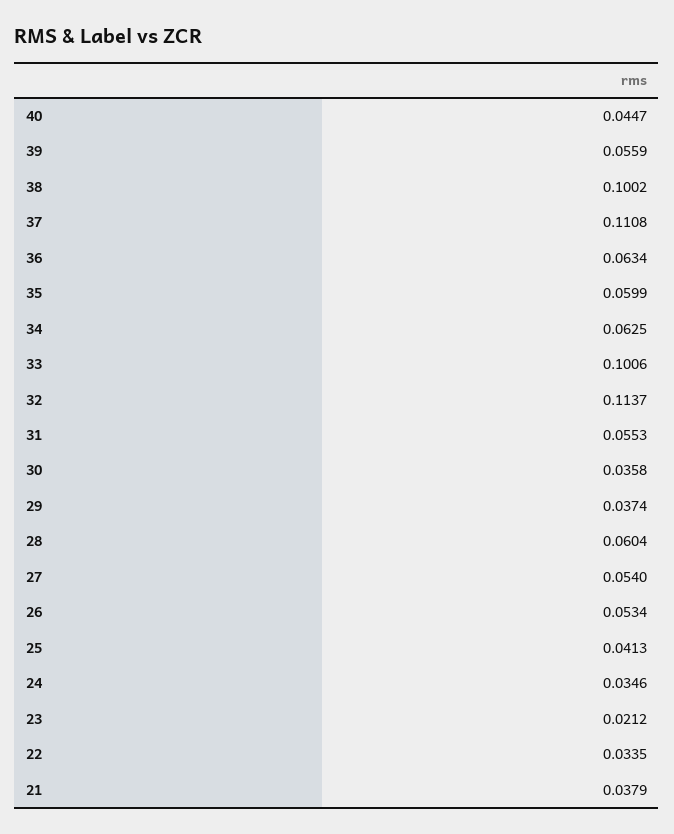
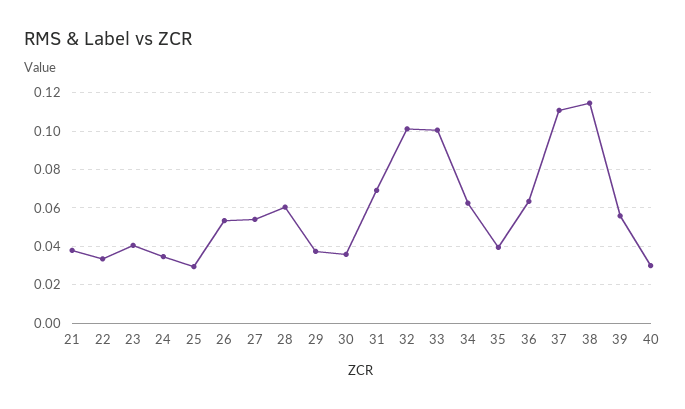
  {
-   "40": 0.0447,
+   "40": 0.03,
    "39": 0.0559,
-   "38": 0.1002,
+   "38": 0.115,
    "37": 0.1108,
    "36": 0.0634,
-   "35": 0.0599,
+   "35": 0.04,
    "34": 0.0625,
    "33": 0.1006,
-   "32": 0.1137,
+   "32": 0.1,
-   "31": 0.0553,
+   "31": 0.07,
    "30": 0.0358,
    "29": 0.0374,
    "28": 0.0604,
    "27": 0.054,
    "26": 0.0534,
-   "25": 0.0413,
+   "25": 0.03,
    "24": 0.0346,
-   "23": 0.0212,
+   "23": 0.04,
    "22": 0.0335,
    "21": 0.0379
  }

